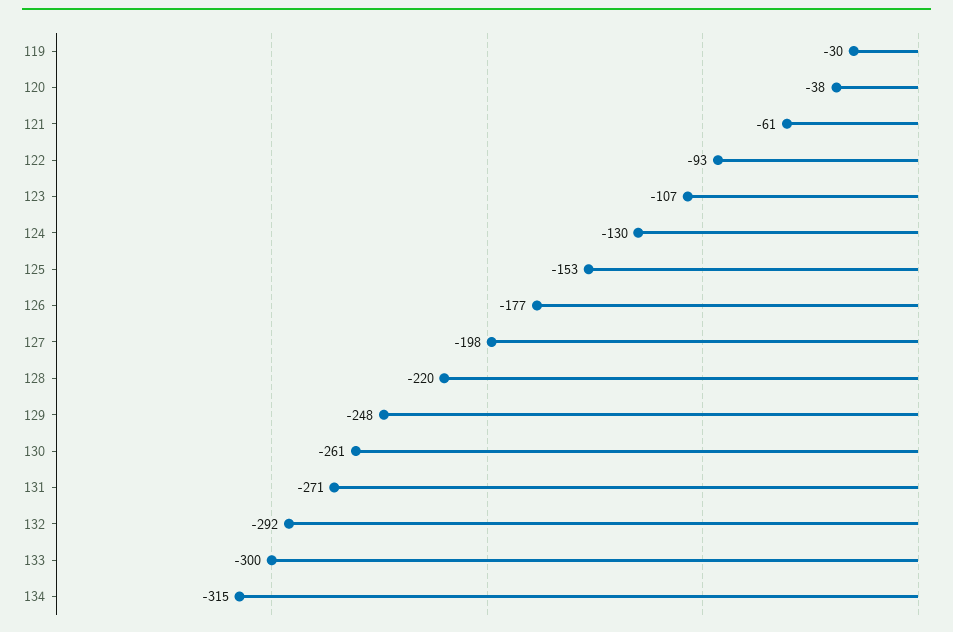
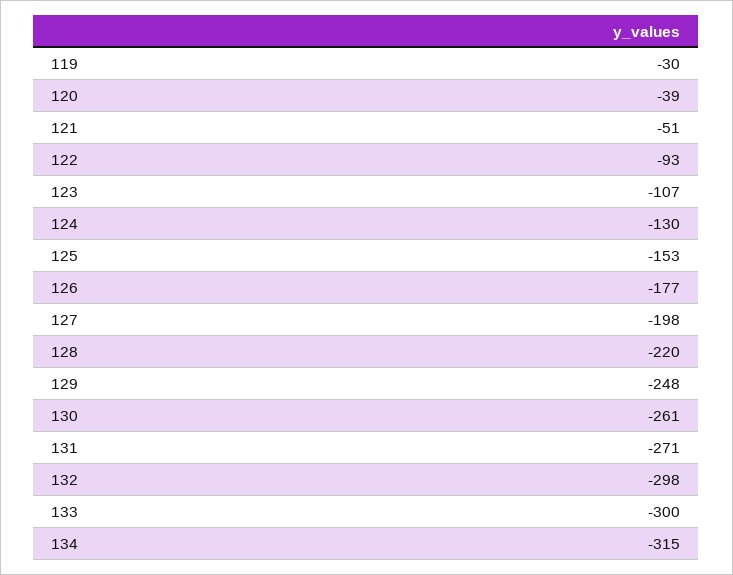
  {
    "119": -30,
-   "120": -38,
+   "120": -39,
-   "121": -61,
+   "121": -51,
    "122": -93,
    "123": -107,
    "124": -130,
    "125": -153,
    "126": -177,
    "127": -198,
    "128": -220,
    "129": -248,
    "130": -261,
    "131": -271,
-   "132": -292,
+   "132": -298,
    "133": -300,
    "134": -315
  }

